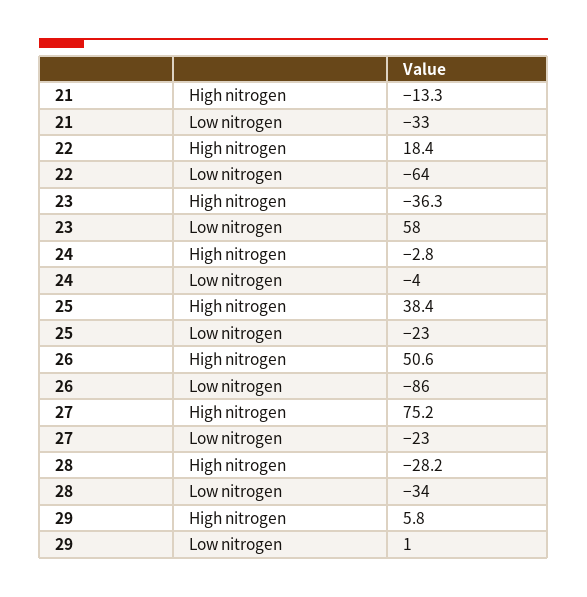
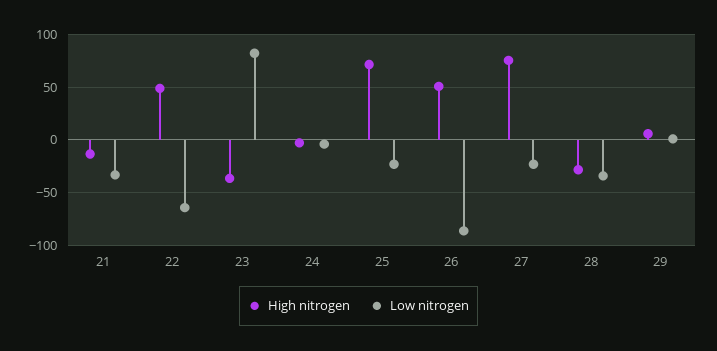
  {
    "High nitrogen": {
      "21": -13.3,
-     "22": 18.4,
+     "22": 50,
      "23": -36.3,
      "24": -2.8,
-     "25": 38.4,
+     "25": 70,
      "26": 50.6,
      "27": 75.2,
      "28": -28.2,
      "29": 5.8
    },
    "Low nitrogen": {
      "21": -33,
      "22": -64,
-     "23": 58,
+     "23": 80,
      "24": -4,
      "25": -23,
      "26": -86,
      "27": -23,
      "28": -34,
      "29": 1
    }
  }

